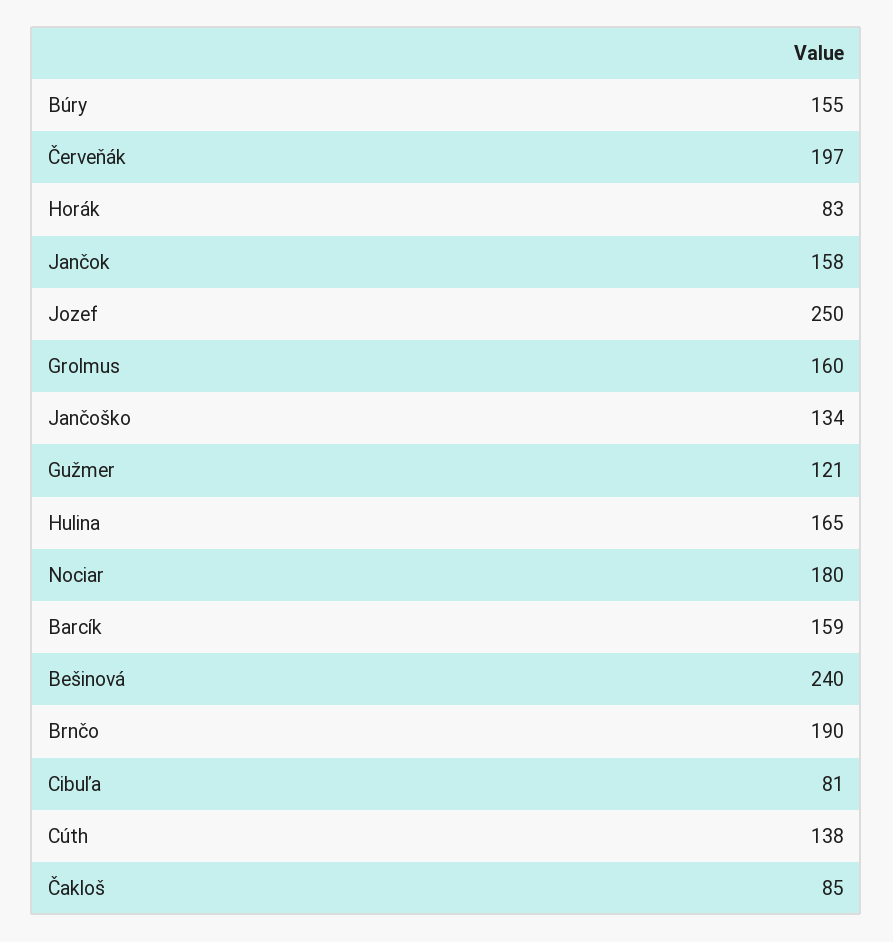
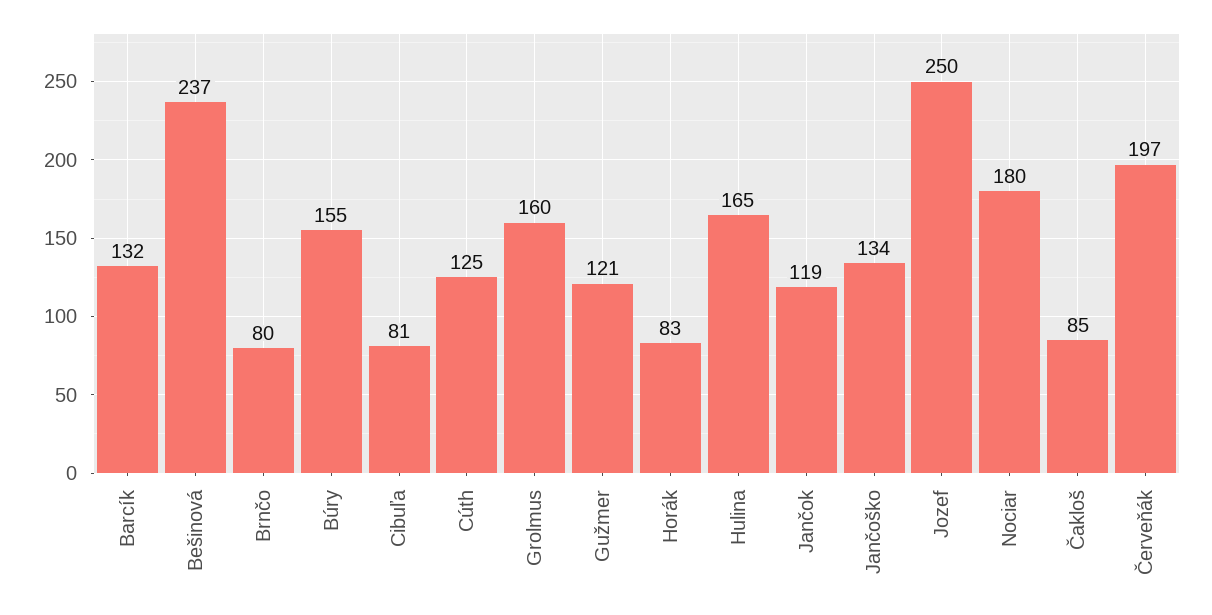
  {
    "Búry": 155,
    "Červeňák": 197,
    "Horák": 83,
-   "Jančok": 158,
+   "Jančok": 119,
    "Jozef": 250,
    "Grolmus": 160,
    "Jančoško": 134,
    "Gužmer": 121,
    "Hulina": 165,
    "Nociar": 180,
-   "Barcík": 159,
+   "Barcík": 132,
-   "Bešinová": 240,
+   "Bešinová": 237,
-   "Brnčo": 190,
+   "Brnčo": 80,
    "Cibuľa": 81,
-   "Cúth": 138,
+   "Cúth": 125,
    "Čakloš": 85
  }

